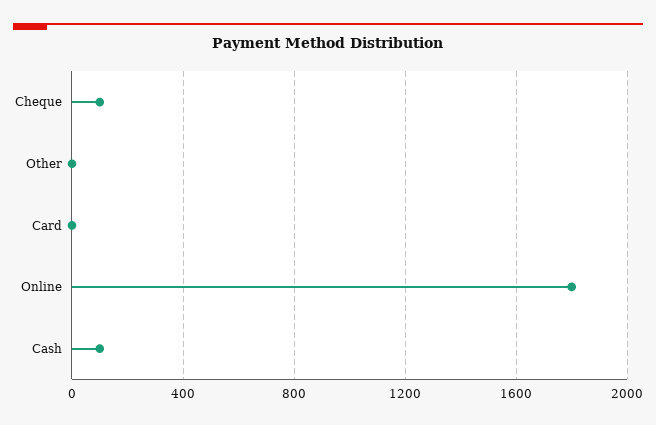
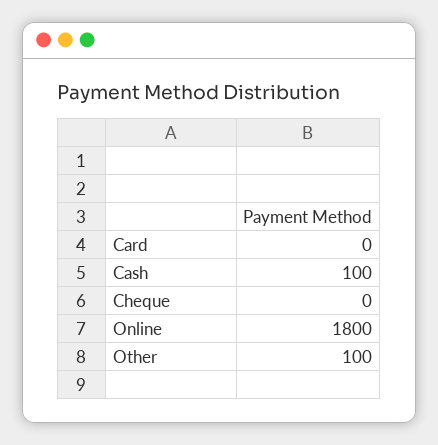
  {
-   "Cheque": 100,
+   "Cheque": 0,
-   "Other": 0,
+   "Other": 100,
    "Card": 0,
    "Online": 1800,
    "Cash": 100
  }

